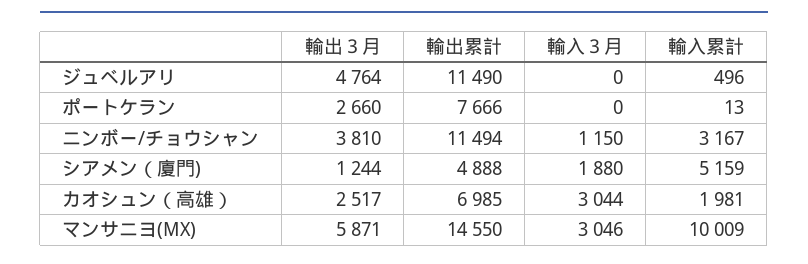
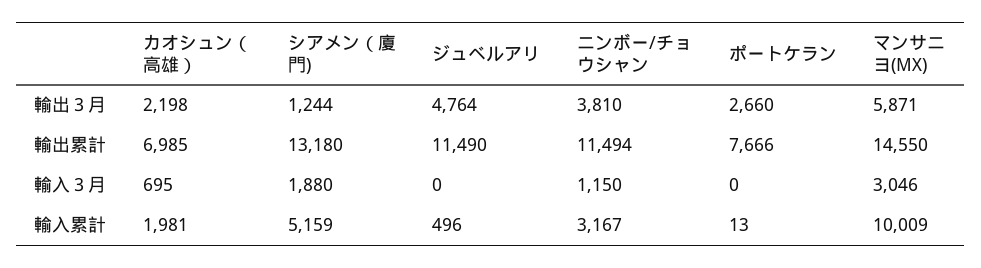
  {
    "輸出３月": {
      "ジュベルアリ": 4764,
      "ポートケラン": 2660,
      "ニンボー/チョウシャン": 3810,
      "シアメン（廈門)": 1244,
-     "カオシュン（高雄）": 2517,
+     "カオシュン（高雄）": 2198,
      "マンサニヨ(MX)": 5871
    },
    "輸出累計": {
      "ジュベルアリ": 11490,
      "ポートケラン": 7666,
      "ニンボー/チョウシャン": 11494,
-     "シアメン（廈門)": 4888,
+     "シアメン（廈門)": 13180,
      "カオシュン（高雄）": 6985,
      "マンサニヨ(MX)": 14550
    },
    "輸入３月": {
      "ジュベルアリ": 0,
      "ポートケラン": 0,
      "ニンボー/チョウシャン": 1150,
      "シアメン（廈門)": 1880,
-     "カオシュン（高雄）": 3044,
+     "カオシュン（高雄）": 695,
      "マンサニヨ(MX)": 3046
    },
    "輸入累計": {
      "ジュベルアリ": 496,
      "ポートケラン": 13,
      "ニンボー/チョウシャン": 3167,
      "シアメン（廈門)": 5159,
      "カオシュン（高雄）": 1981,
      "マンサニヨ(MX)": 10009
    }
  }

